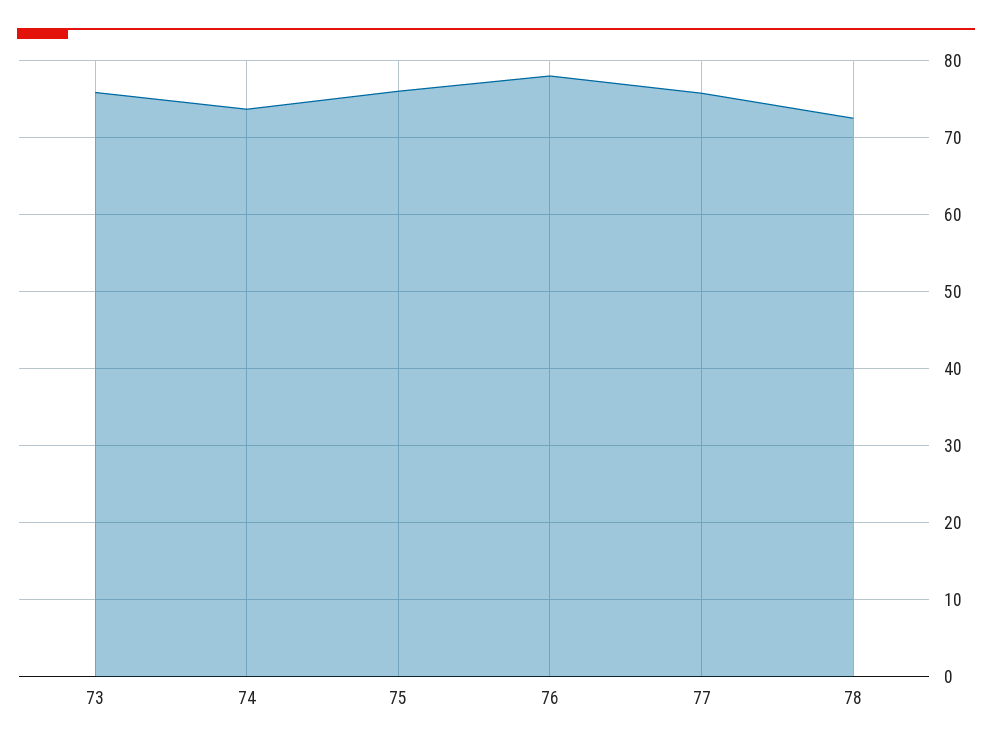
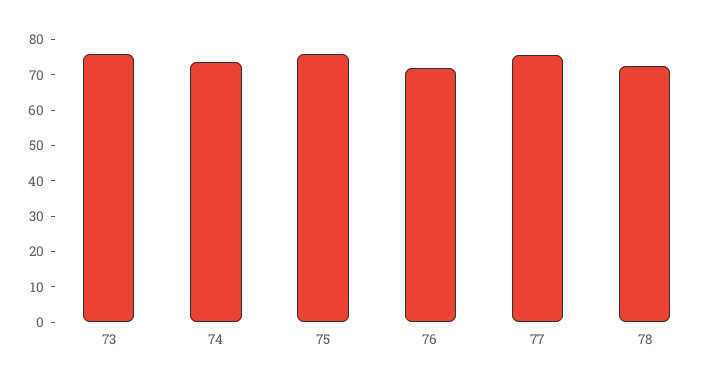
  {
    "73": 76,
    "74": 74,
    "75": 76,
-   "76": 78,
+   "76": 72.5,
    "77": 76,
    "78": 73
  }

